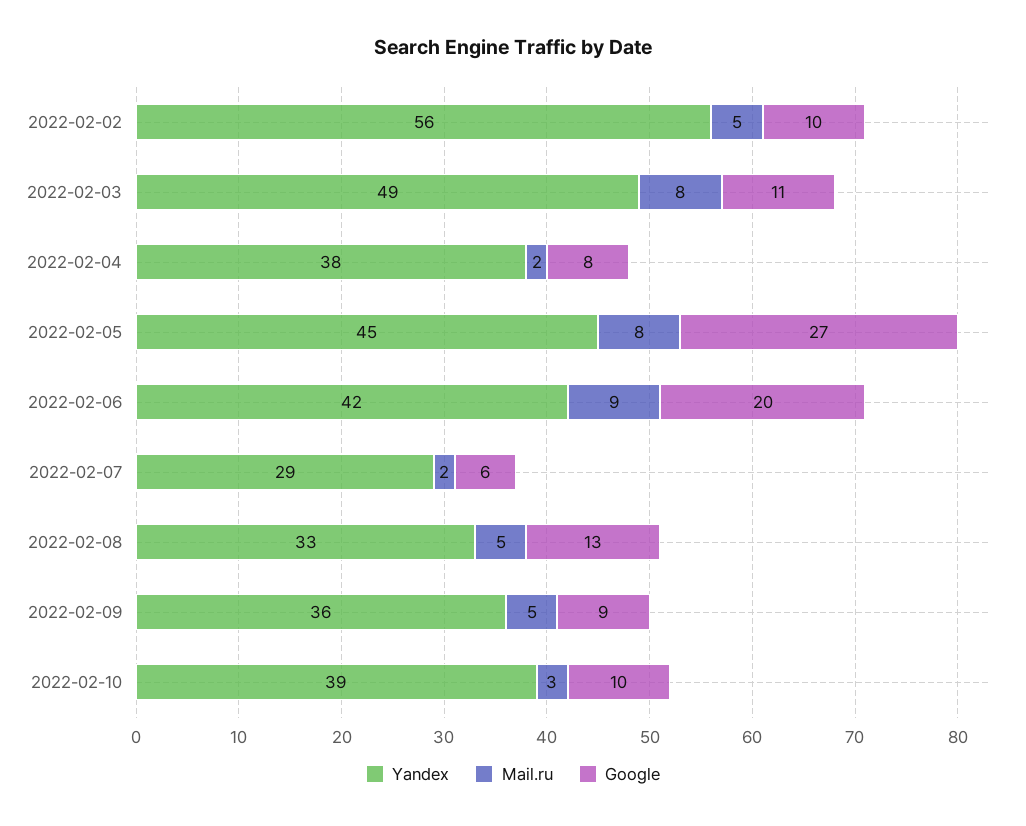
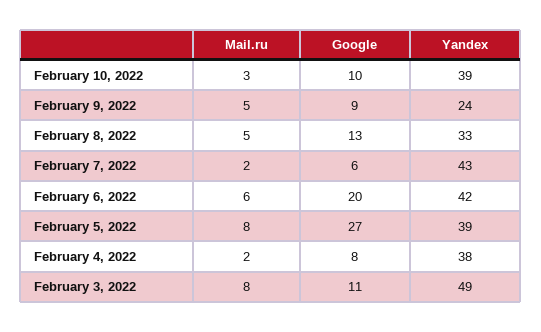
  {
    "Yandex": {
-     "2022-02-02": 56,
      "2022-02-03": 49,
      "2022-02-04": 38,
-     "2022-02-05": 45,
+     "2022-02-05": 39,
      "2022-02-06": 42,
-     "2022-02-07": 29,
+     "2022-02-07": 43,
      "2022-02-08": 33,
-     "2022-02-09": 36,
+     "2022-02-09": 24,
      "2022-02-10": 39
    },
    "Mail.ru": {
-     "2022-02-02": 5,
      "2022-02-03": 8,
      "2022-02-04": 2,
      "2022-02-05": 8,
-     "2022-02-06": 9,
+     "2022-02-06": 6,
      "2022-02-07": 2,
      "2022-02-08": 5,
      "2022-02-09": 5,
      "2022-02-10": 3
    },
    "Google": {
-     "2022-02-02": 10,
      "2022-02-03": 11,
      "2022-02-04": 8,
      "2022-02-05": 27,
      "2022-02-06": 20,
      "2022-02-07": 6,
      "2022-02-08": 13,
      "2022-02-09": 9,
      "2022-02-10": 10
    }
  }

